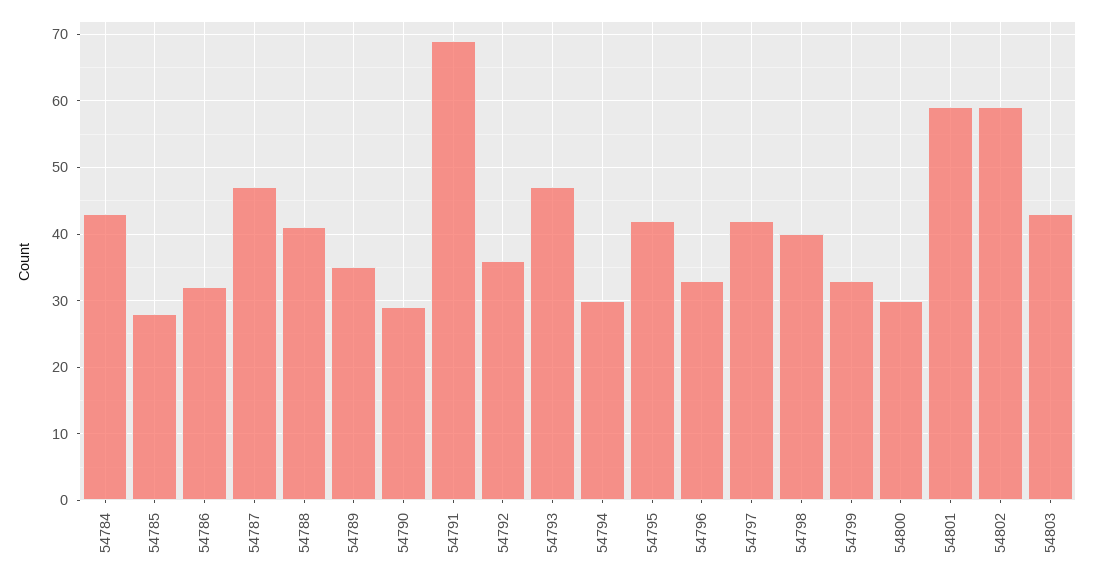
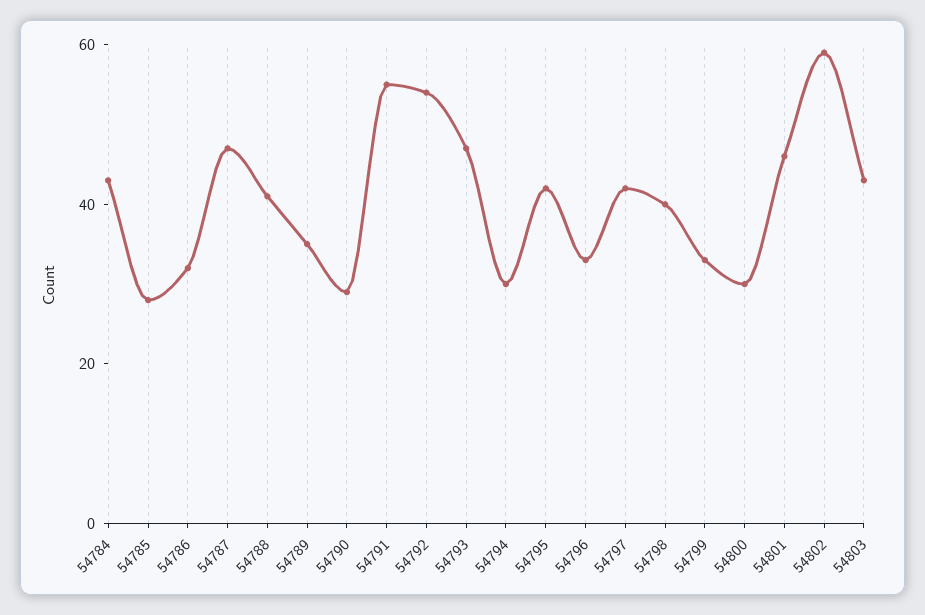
  {
    "54784": 43,
    "54785": 28,
    "54786": 32,
    "54787": 47,
    "54788": 41,
    "54789": 35,
    "54790": 29,
-   "54791": 69,
+   "54791": 55,
-   "54792": 36,
+   "54792": 55,
    "54793": 47,
    "54794": 30,
    "54795": 42,
    "54796": 33,
    "54797": 42,
    "54798": 40,
    "54799": 33,
    "54800": 30,
-   "54801": 59,
+   "54801": 45,
    "54802": 59,
    "54803": 43
  }

